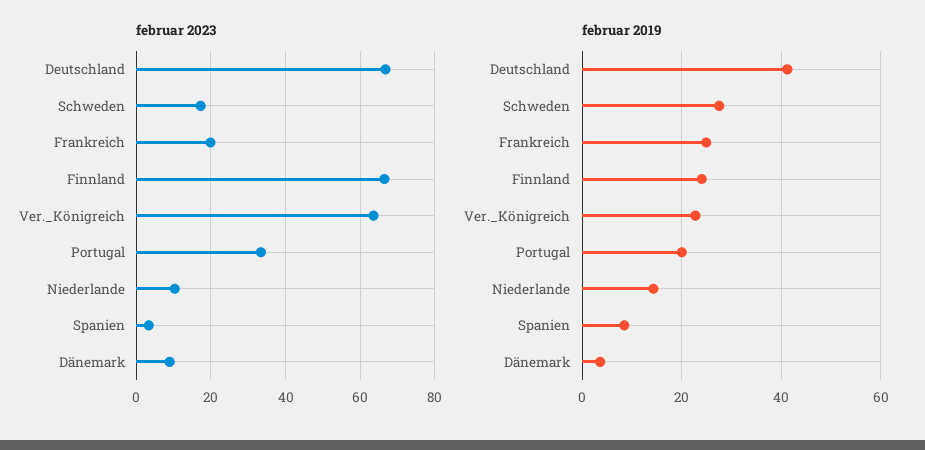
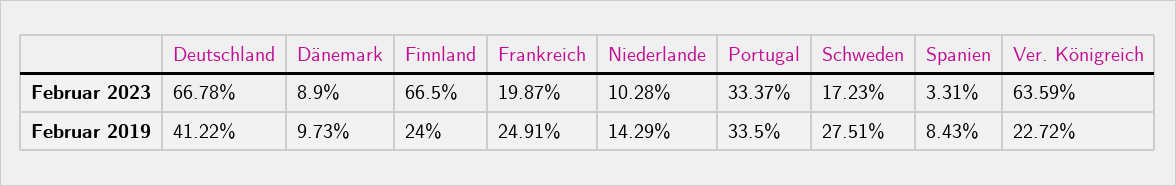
  {
    "februar 2023": {
      "Deutschland": 66.78,
      "Schweden": 17.23,
      "Frankreich": 19.87,
      "Finnland": 66.5,
      "Ver._Königreich": 63.59,
      "Portugal": 33.37,
      "Niederlande": 10.28,
      "Spanien": 3.31,
      "Dänemark": 8.9
    },
    "februar 2019": {
      "Deutschland": 41.22,
      "Schweden": 27.51,
      "Frankreich": 24.91,
      "Finnland": 24,
      "Ver._Königreich": 22.72,
-     "Portugal": 20,
+     "Portugal": 33.5,
      "Niederlande": 14.29,
      "Spanien": 8.43,
-     "Dänemark": 4
+     "Dänemark": 9.73
    }
  }

